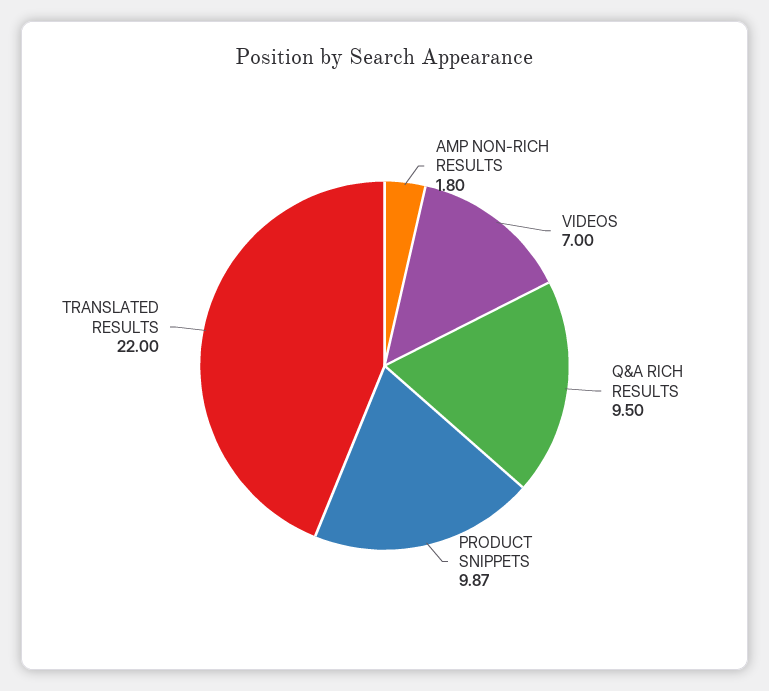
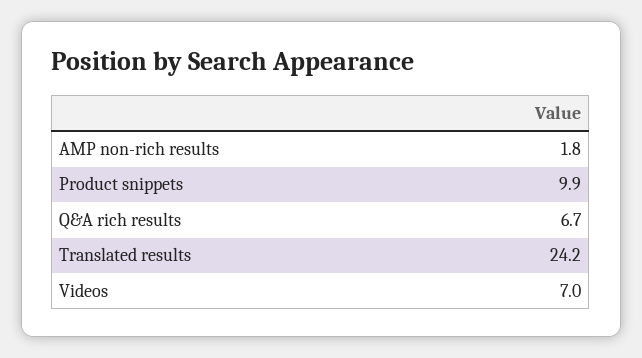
  {
    "AMP NON-RICH RESULTS": 1.8,
    "VIDEOS": 7,
-   "Q&A RICH RESULTS": 9.5,
+   "Q&A RICH RESULTS": 6.7,
    "PRODUCT SNIPPETS": 9.87,
-   "TRANSLATED RESULTS": 22
+   "TRANSLATED RESULTS": 24.2
  }

